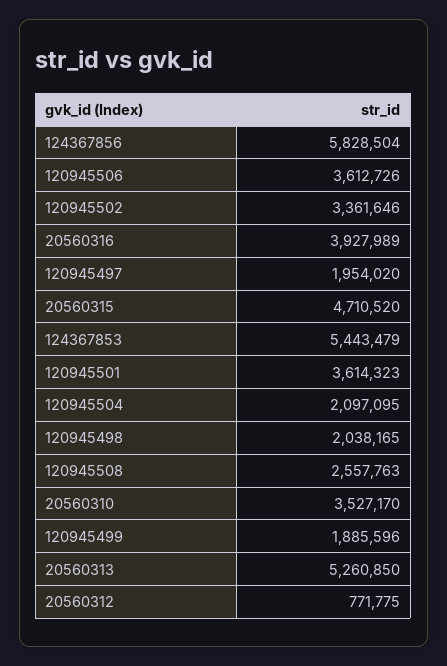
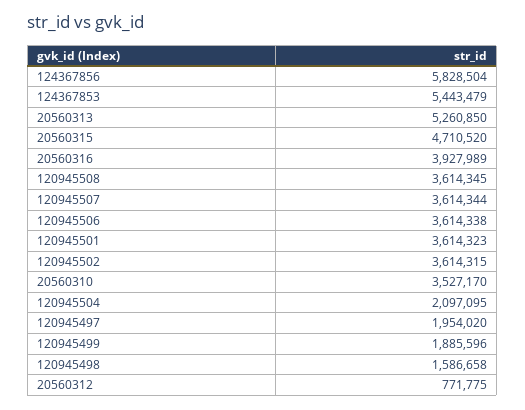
  {
    "124367856": 5828504,
-   "120945506": 3612726,
+   "120945506": 3614338,
-   "120945502": 3361646,
+   "120945502": 3614315,
    "20560316": 3927989,
    "120945497": 1954020,
    "20560315": 4710520,
    "124367853": 5443479,
    "120945501": 3614323,
    "120945504": 2097095,
-   "120945498": 2038165,
+   "120945498": 1586658,
-   "120945508": 2557763,
+   "120945508": 3614345,
    "20560310": 3527170,
    "120945499": 1885596,
    "20560313": 5260850,
-   "20560312": 771775
+   "20560312": 771775,
+   "120945507": 3614344
  }

